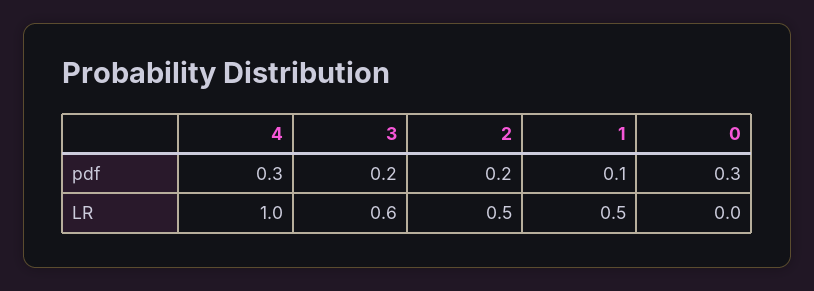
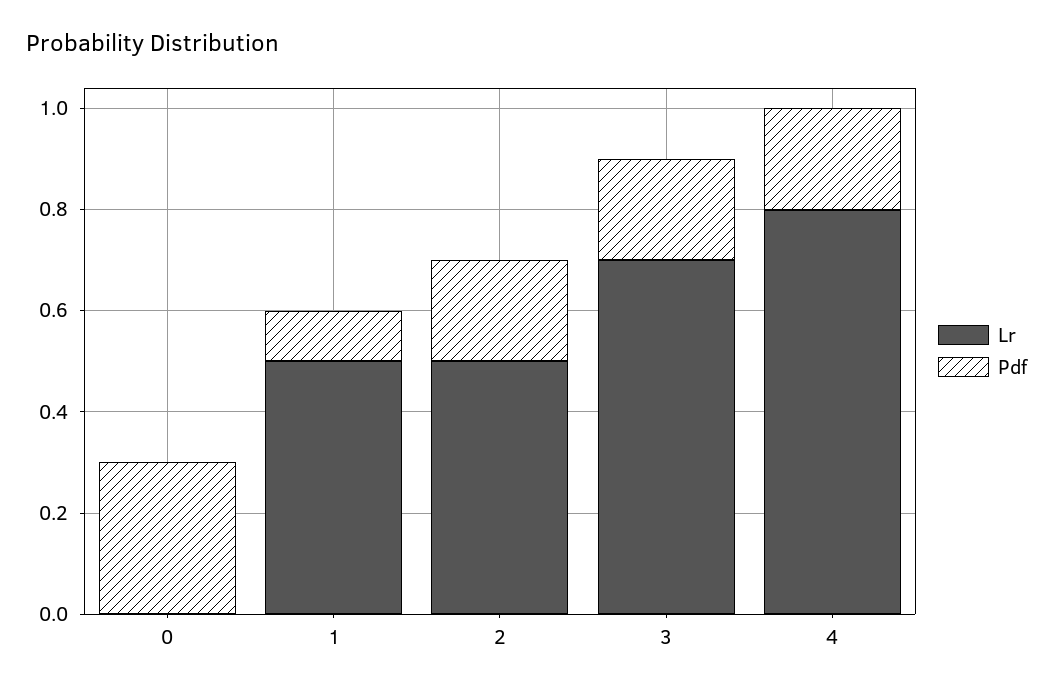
  {
    "pdf": {
-     "4": 0.3,
+     "4": 0.2,
      "3": 0.2,
      "2": 0.2,
      "1": 0.1,
      "0": 0.3
    },
    "LR": {
-     "4": 1,
+     "4": 0.8,
-     "3": 0.6,
+     "3": 0.7,
      "2": 0.5,
      "1": 0.5,
      "0": 0
    }
  }

